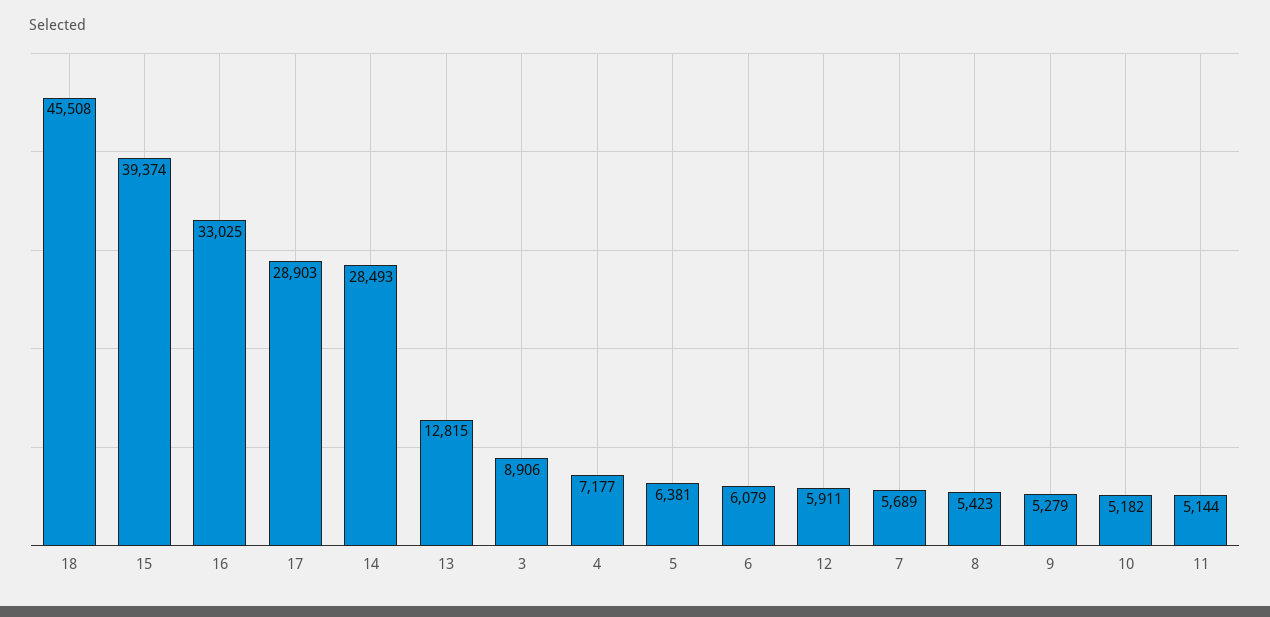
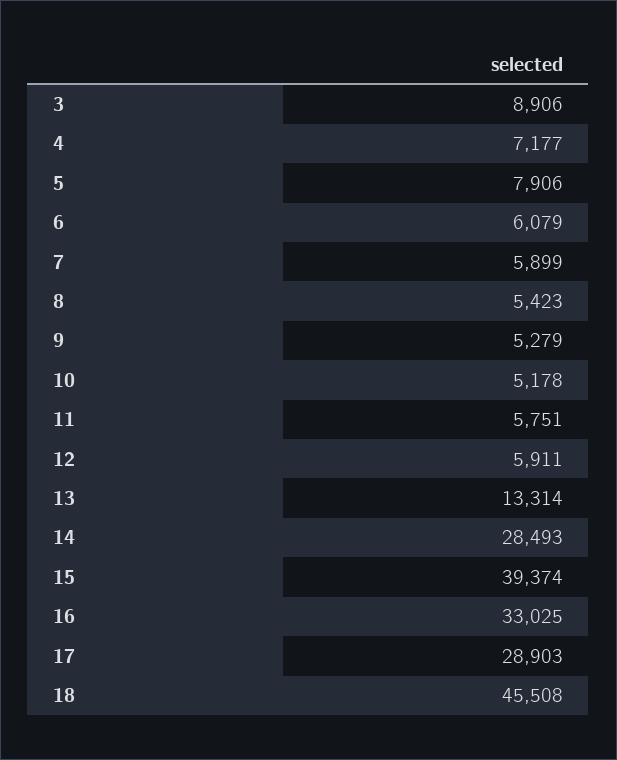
  {
    "18": 45508,
    "15": 39374,
    "16": 33025,
    "17": 28903,
    "14": 28493,
-   "13": 12815,
+   "13": 13314,
    "3": 8906,
    "4": 7177,
-   "5": 6381,
+   "5": 7906,
    "6": 6079,
    "12": 5911,
-   "7": 5689,
+   "7": 5899,
    "8": 5423,
    "9": 5279,
-   "10": 5182,
+   "10": 5178,
-   "11": 5144
+   "11": 5751
  }

